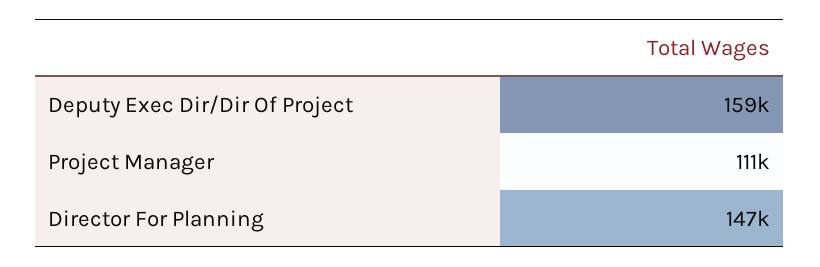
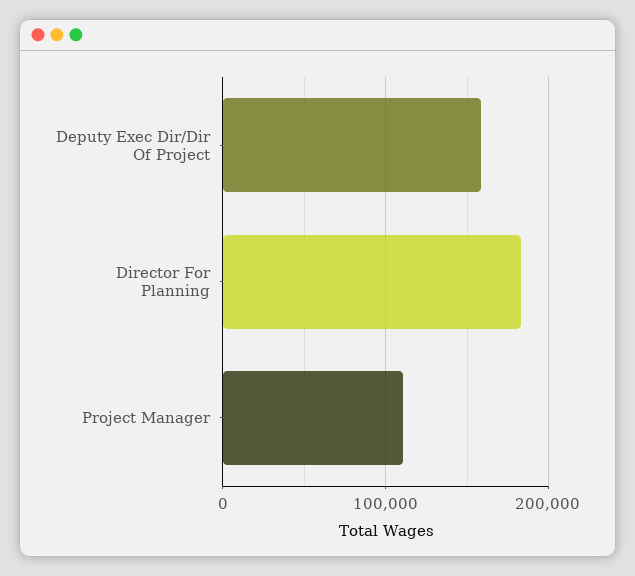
  {
    "Deputy Exec Dir/Dir Of Project": 159000,
    "Project Manager": 111000,
-   "Director For Planning": 147000
+   "Director For Planning": 180000
  }

